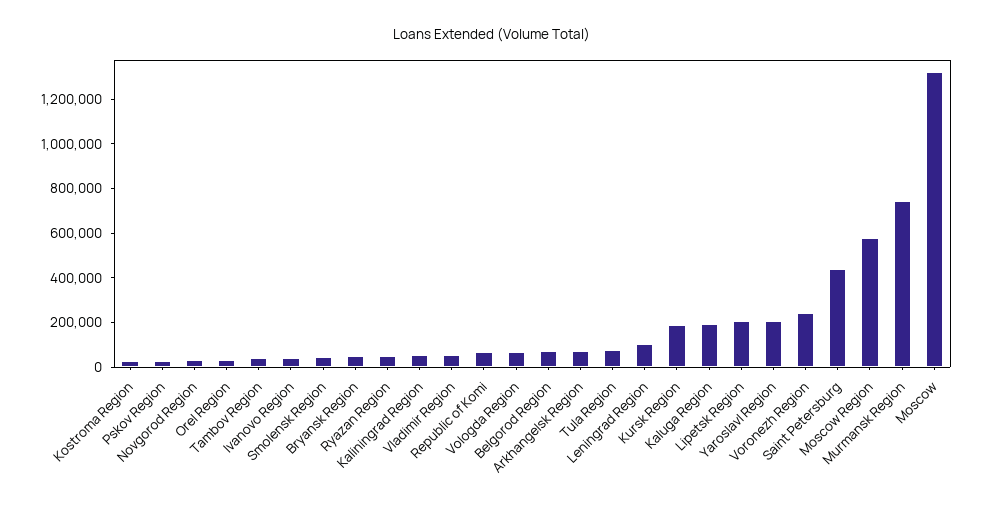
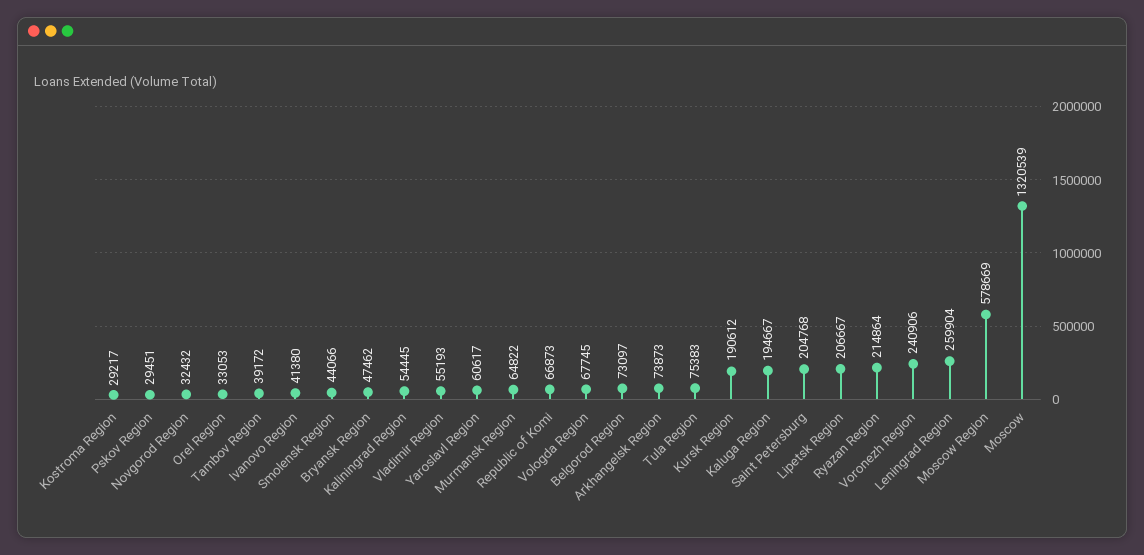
  {
    "Kostroma Region": 29217,
    "Pskov Region": 29451,
    "Novgorod Region": 32432,
    "Orel Region": 33053,
    "Tambov Region": 39172,
    "Ivanovo Region": 41380,
    "Smolensk Region": 44066,
    "Bryansk Region": 47462,
-   "Ryazan Region": 50000,
+   "Ryazan Region": 214864,
    "Kaliningrad Region": 54445,
    "Vladimir Region": 55193,
    "Republic of Komi": 66873,
    "Vologda Region": 67745,
    "Belgorod Region": 73097,
    "Arkhangelsk Region": 73873,
    "Tula Region": 75383,
-   "Leningrad Region": 100000,
+   "Leningrad Region": 259904,
    "Kursk Region": 190612,
    "Kaluga Region": 194667,
    "Lipetsk Region": 206667,
-   "Yaroslavl Region": 200000,
+   "Yaroslavl Region": 60617,
    "Voronezh Region": 240906,
-   "Saint Petersburg": 450000,
+   "Saint Petersburg": 204768,
    "Moscow Region": 578669,
-   "Murmansk Region": 750000,
+   "Murmansk Region": 64822,
    "Moscow": 1320539
  }

